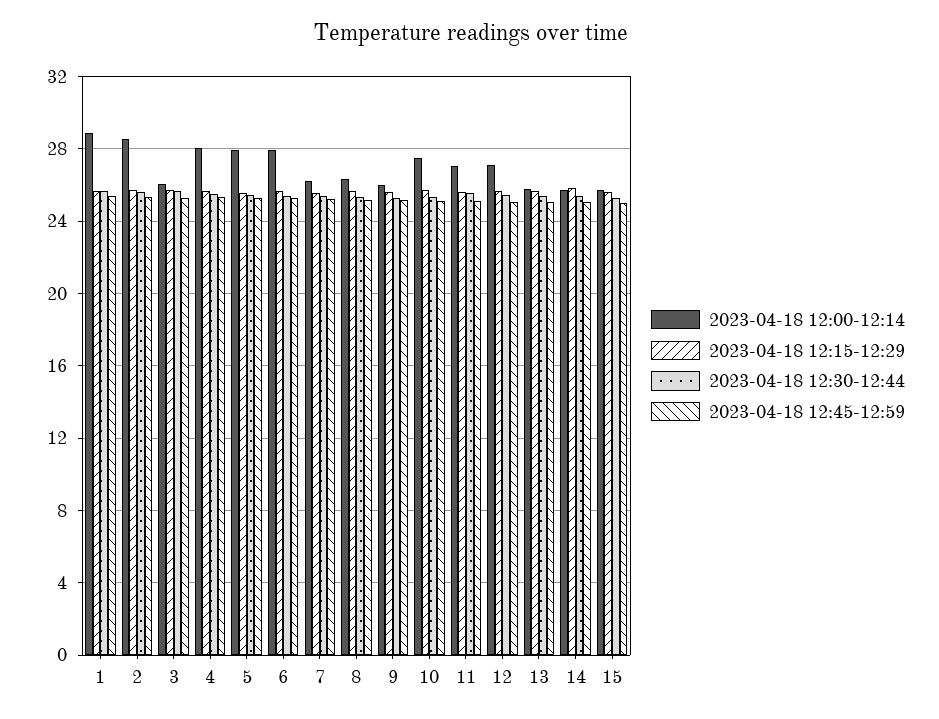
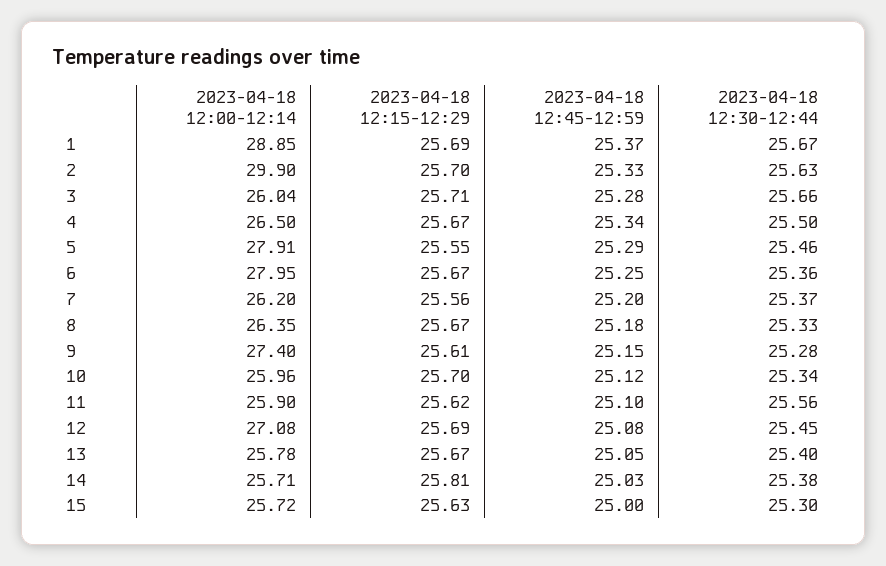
  {
    "2023-04-18 12:00-12:14": {
      "1": 28.85,
-     "2": 28.5,
+     "2": 29.9,
      "3": 26.04,
-     "4": 28,
+     "4": 26.5,
      "5": 27.91,
      "6": 27.95,
      "7": 26.2,
      "8": 26.35,
-     "9": 26,
+     "9": 27.4,
-     "10": 27.5,
+     "10": 25.96,
-     "11": 27,
+     "11": 25.9,
      "12": 27.08,
      "13": 25.78,
      "14": 25.71,
      "15": 25.72
    },
    "2023-04-18 12:15-12:29": {
      "1": 25.69,
      "2": 25.7,
      "3": 25.71,
      "4": 25.67,
      "5": 25.55,
      "6": 25.67,
      "7": 25.56,
      "8": 25.67,
      "9": 25.61,
      "10": 25.7,
      "11": 25.62,
      "12": 25.69,
      "13": 25.67,
      "14": 25.81,
      "15": 25.63
    },
    "2023-04-18 12:30-12:44": {
      "1": 25.67,
      "2": 25.63,
      "3": 25.66,
      "4": 25.5,
      "5": 25.46,
      "6": 25.36,
      "7": 25.37,
      "8": 25.33,
      "9": 25.28,
      "10": 25.34,
      "11": 25.56,
      "12": 25.45,
      "13": 25.4,
      "14": 25.38,
      "15": 25.3
    },
    "2023-04-18 12:45-12:59": {
      "1": 25.37,
      "2": 25.33,
      "3": 25.28,
      "4": 25.34,
      "5": 25.29,
      "6": 25.25,
      "7": 25.2,
      "8": 25.18,
      "9": 25.15,
      "10": 25.12,
      "11": 25.1,
      "12": 25.08,
      "13": 25.05,
      "14": 25.03,
      "15": 25
    }
  }

